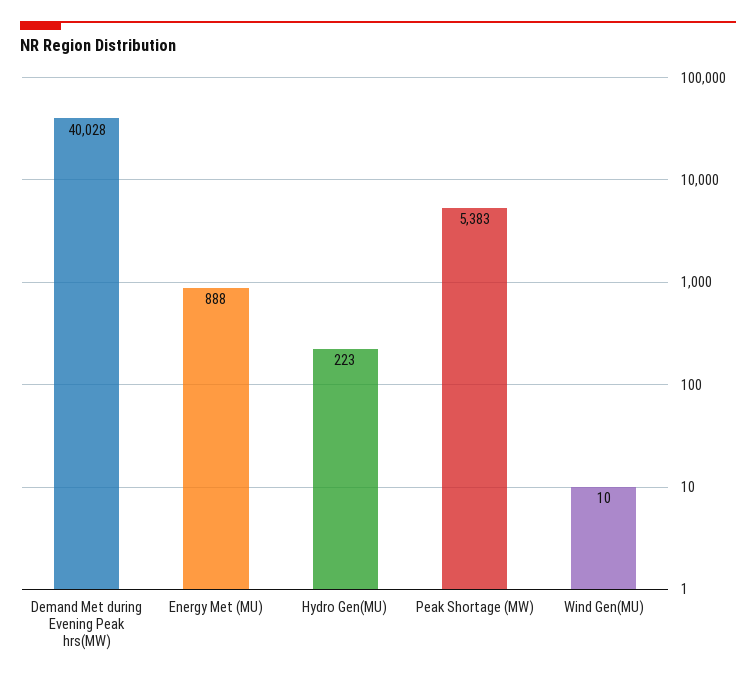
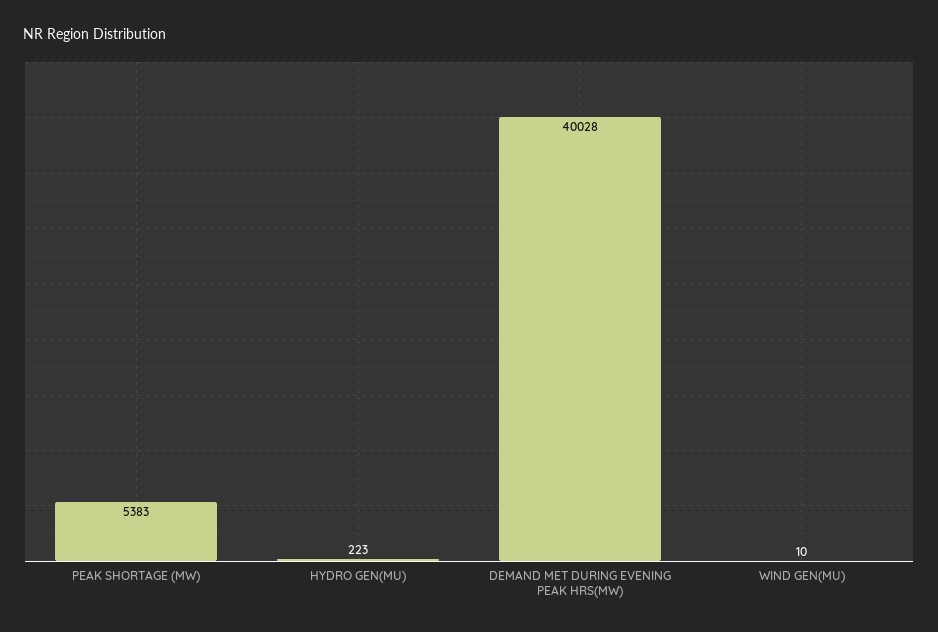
  {
    "Demand Met during Evening Peak hrs(MW)": 40028,
-   "Energy Met (MU)": 888,
    "Hydro Gen(MU)": 223,
    "Peak Shortage (MW)": 5383,
    "Wind Gen(MU)": 10
  }

